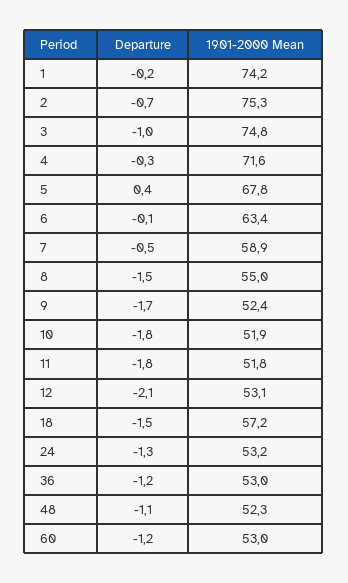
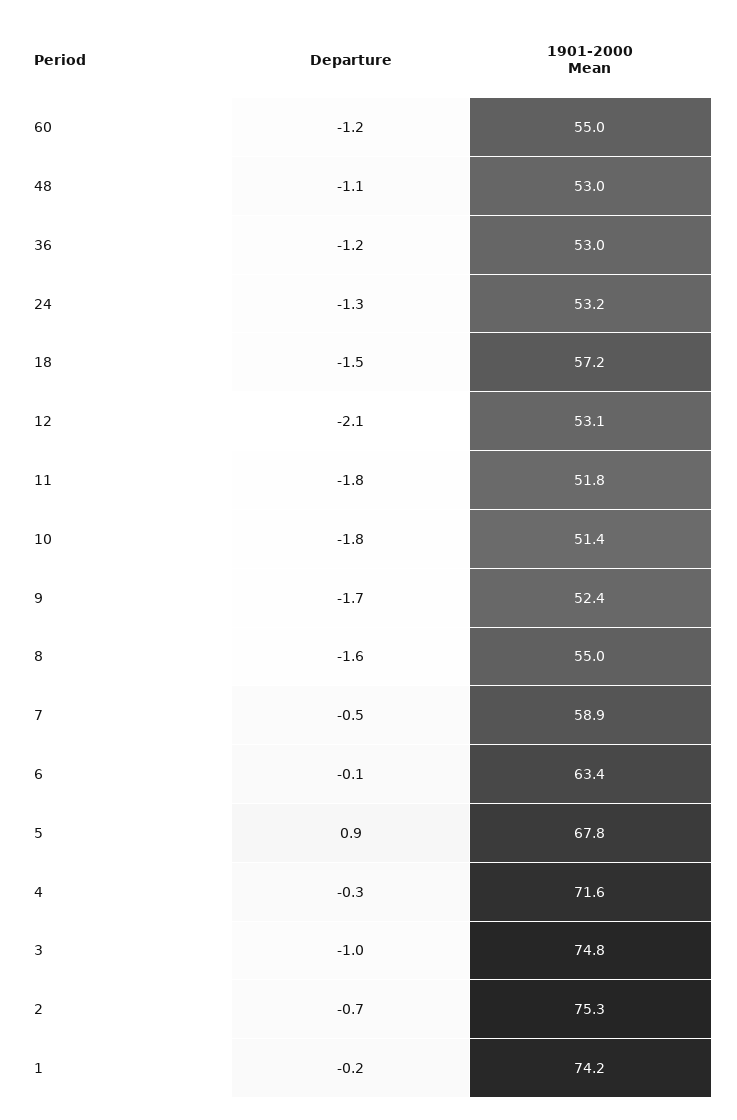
  {
    "Departure": {
      "1": -0.2,
      "2": -0.7,
      "3": -1,
      "4": -0.3,
-     "5": 0.4,
+     "5": 0.9,
      "6": -0.1,
      "7": -0.5,
-     "8": -1.5,
+     "8": -1.6,
      "9": -1.7,
      "10": -1.8,
      "11": -1.8,
      "12": -2.1,
      "18": -1.5,
      "24": -1.3,
      "36": -1.2,
      "48": -1.1,
      "60": -1.2
    },
    "1901-2000 Mean": {
      "1": 74.2,
      "2": 75.3,
      "3": 74.8,
      "4": 71.6,
      "5": 67.8,
      "6": 63.4,
      "7": 58.9,
      "8": 55,
      "9": 52.4,
-     "10": 51.9,
+     "10": 51.4,
      "11": 51.8,
      "12": 53.1,
      "18": 57.2,
      "24": 53.2,
      "36": 53,
-     "48": 52.3,
+     "48": 53,
-     "60": 53
+     "60": 55
    }
  }

